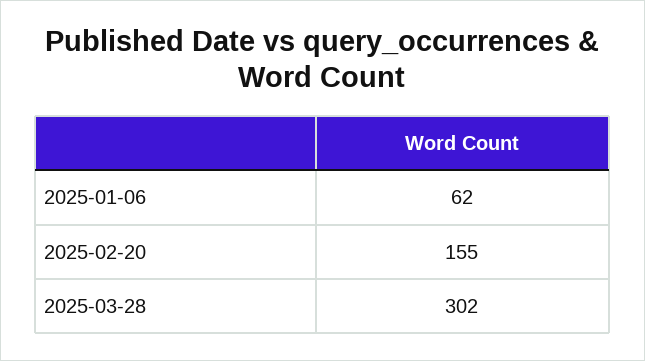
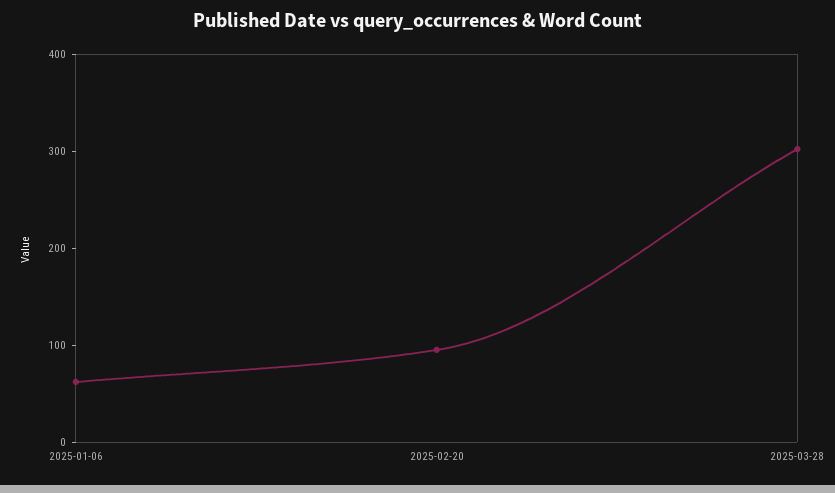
  {
    "2025-01-06": 62,
-   "2025-02-20": 155,
+   "2025-02-20": 100,
    "2025-03-28": 302
  }

